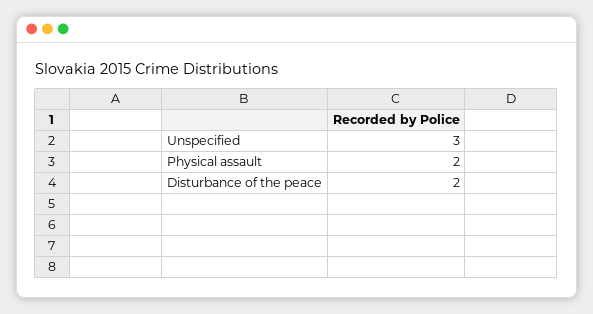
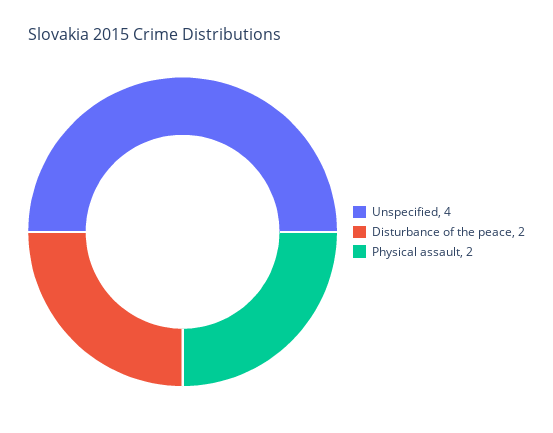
  {
-   "Unspecified": 3,
+   "Unspecified": 4,
    "Physical assault": 2,
    "Disturbance of the peace": 2
  }

